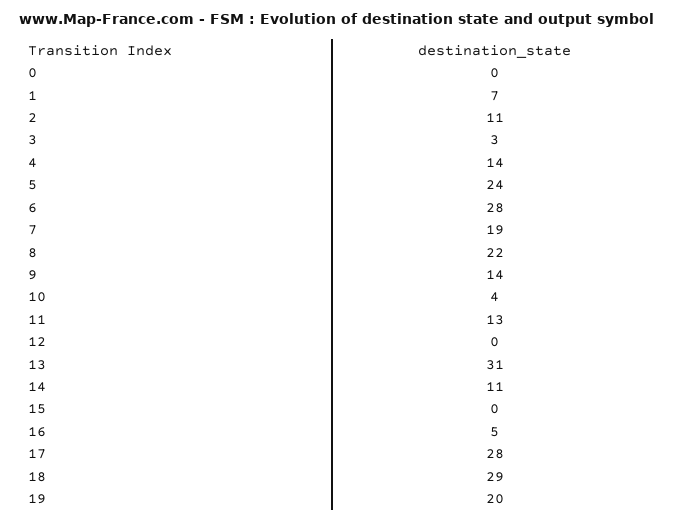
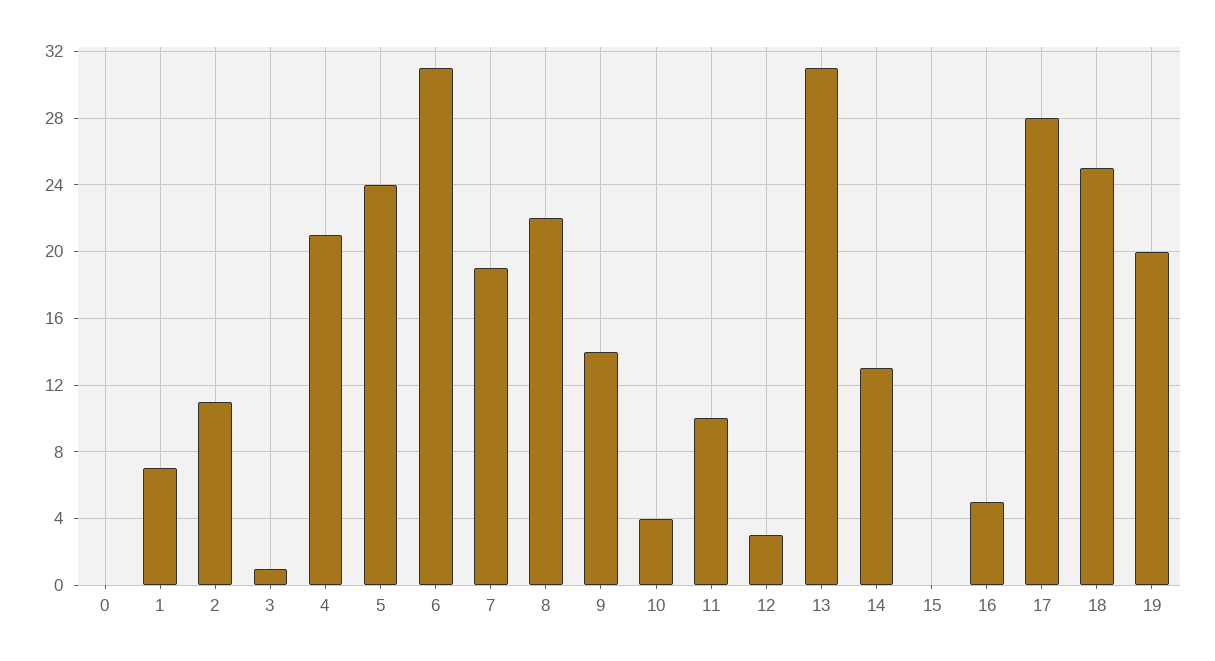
  {
    "0": 0,
    "1": 7,
    "2": 11,
-   "3": 3,
+   "3": 1,
-   "4": 14,
+   "4": 21,
    "5": 24,
-   "6": 28,
+   "6": 31,
    "7": 19,
    "8": 22,
    "9": 14,
    "10": 4,
-   "11": 13,
+   "11": 10,
-   "12": 0,
+   "12": 3,
    "13": 31,
-   "14": 11,
+   "14": 13,
    "15": 0,
    "16": 5,
    "17": 28,
-   "18": 29,
+   "18": 25,
    "19": 20
  }

